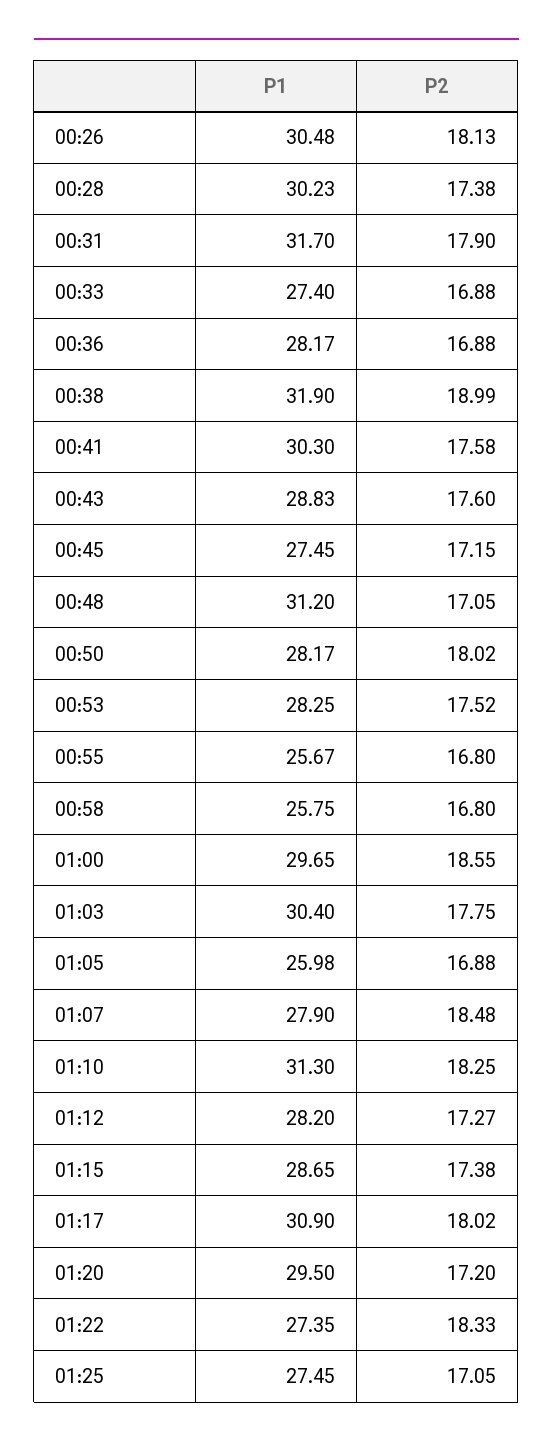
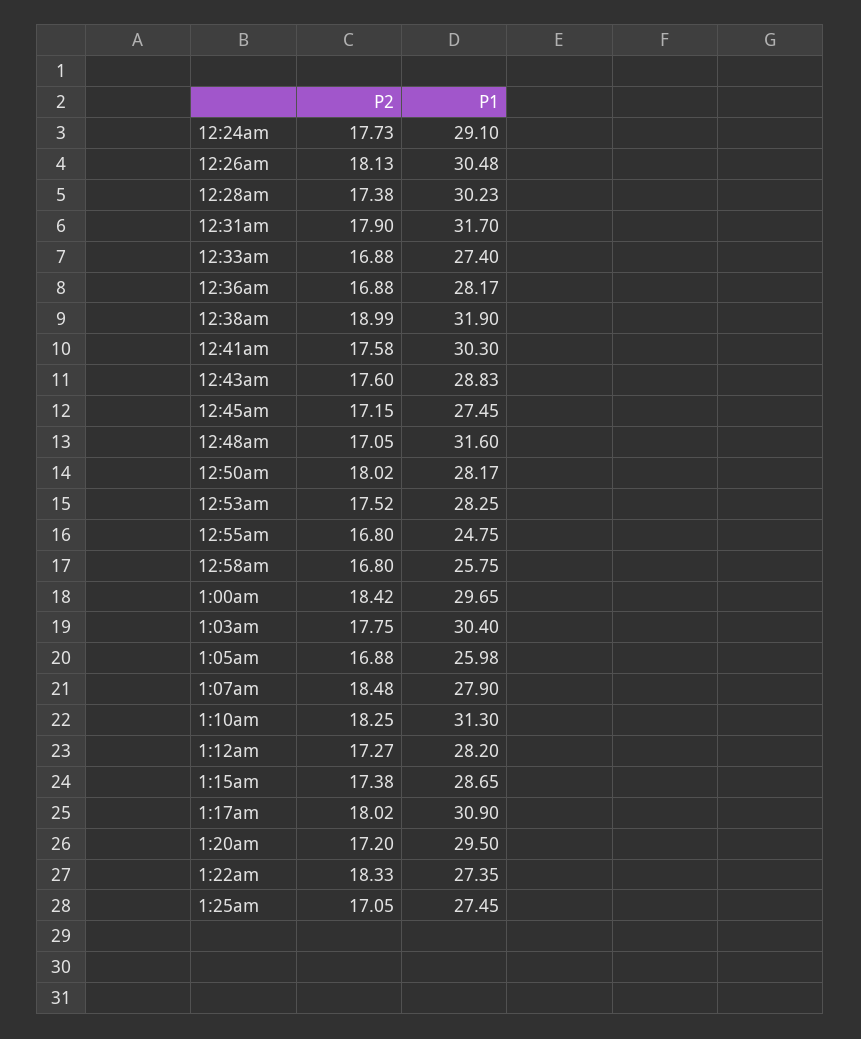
  {
    "P1": {
      "00:26": 30.48,
      "00:28": 30.23,
      "00:31": 31.7,
      "00:33": 27.4,
      "00:36": 28.17,
      "00:38": 31.9,
      "00:41": 30.3,
      "00:43": 28.83,
      "00:45": 27.45,
-     "00:48": 31.2,
+     "00:48": 31.6,
      "00:50": 28.17,
      "00:53": 28.25,
-     "00:55": 25.67,
+     "00:55": 24.75,
      "00:58": 25.75,
      "01:00": 29.65,
      "01:03": 30.4,
      "01:05": 25.98,
      "01:07": 27.9,
      "01:10": 31.3,
      "01:12": 28.2,
      "01:15": 28.65,
      "01:17": 30.9,
      "01:20": 29.5,
      "01:22": 27.35,
-     "01:25": 27.45
+     "01:25": 27.45,
+     "12:24am": 29.1
    },
    "P2": {
      "00:26": 18.13,
      "00:28": 17.38,
      "00:31": 17.9,
      "00:33": 16.88,
      "00:36": 16.88,
      "00:38": 18.99,
      "00:41": 17.58,
      "00:43": 17.6,
      "00:45": 17.15,
      "00:48": 17.05,
      "00:50": 18.02,
      "00:53": 17.52,
      "00:55": 16.8,
      "00:58": 16.8,
-     "01:00": 18.55,
+     "01:00": 18.42,
      "01:03": 17.75,
      "01:05": 16.88,
      "01:07": 18.48,
      "01:10": 18.25,
      "01:12": 17.27,
      "01:15": 17.38,
      "01:17": 18.02,
      "01:20": 17.2,
      "01:22": 18.33,
-     "01:25": 17.05
+     "01:25": 17.05,
+     "12:24am": 17.73
    }
  }

